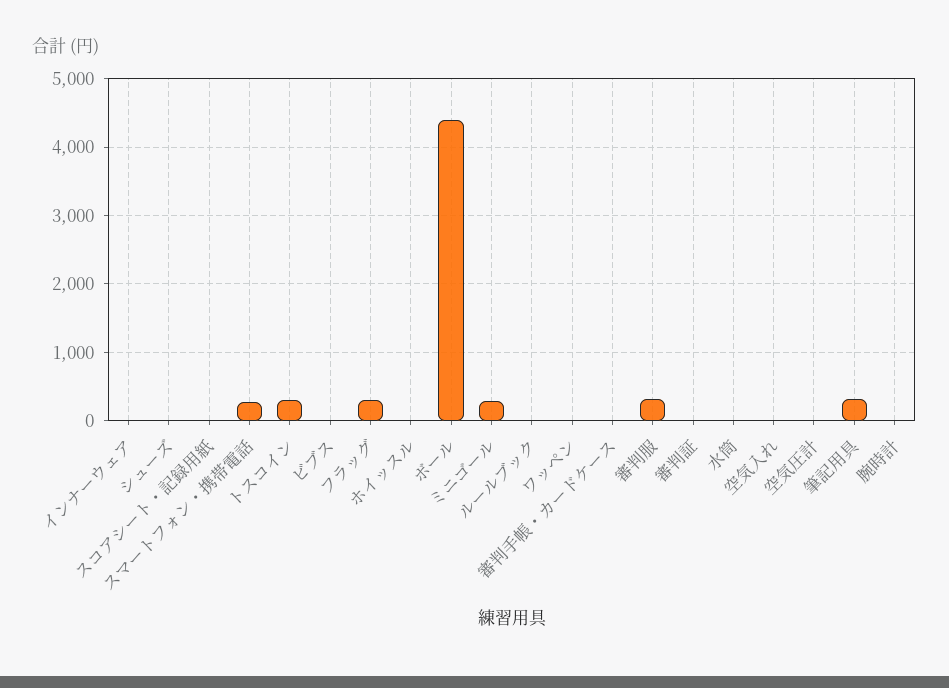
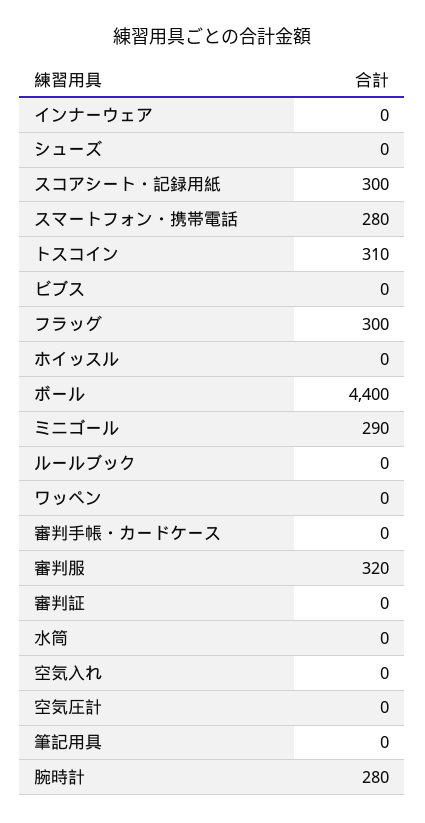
  {
    "インナーウェア": 0,
    "シューズ": 0,
-   "スコアシート・記録用紙": 0,
+   "スコアシート・記録用紙": 300,
    "スマートフォン・携帯電話": 280,
    "トスコイン": 310,
    "ビブス": 0,
    "フラッグ": 300,
    "ホイッスル": 0,
    "ボール": 4400,
    "ミニゴール": 290,
    "ルールブック": 0,
    "ワッペン": 0,
    "審判手帳・カードケース": 0,
    "審判服": 320,
    "審判証": 0,
    "水筒": 0,
    "空気入れ": 0,
    "空気圧計": 0,
-   "筆記用具": 300,
+   "筆記用具": 0,
-   "腕時計": 0
+   "腕時計": 280
  }

